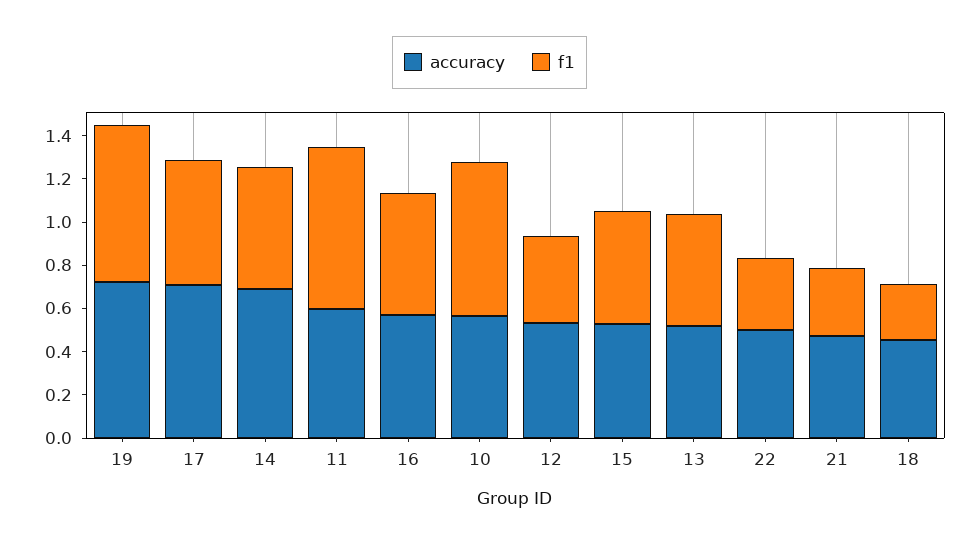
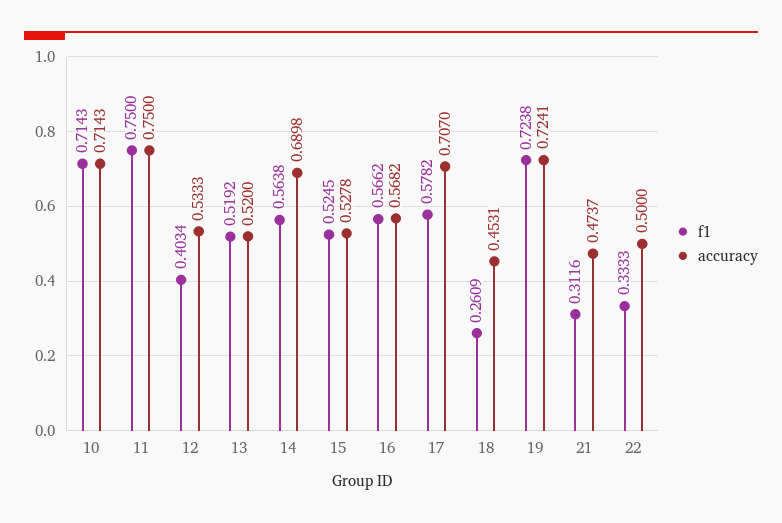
  {
    "accuracy": {
      "19": 0.7241,
      "17": 0.707,
      "14": 0.6898,
-     "11": 0.6,
+     "11": 0.75,
      "16": 0.5682,
-     "10": 0.55,
+     "10": 0.7143,
      "12": 0.5333,
      "15": 0.5278,
      "13": 0.52,
      "22": 0.5,
      "21": 0.4737,
      "18": 0.4531
    },
    "f1": {
      "19": 0.7238,
      "17": 0.5782,
      "14": 0.5638,
      "11": 0.75,
      "16": 0.5662,
      "10": 0.7143,
      "12": 0.4034,
      "15": 0.5245,
      "13": 0.5192,
      "22": 0.3333,
      "21": 0.3116,
      "18": 0.2609
    }
  }

